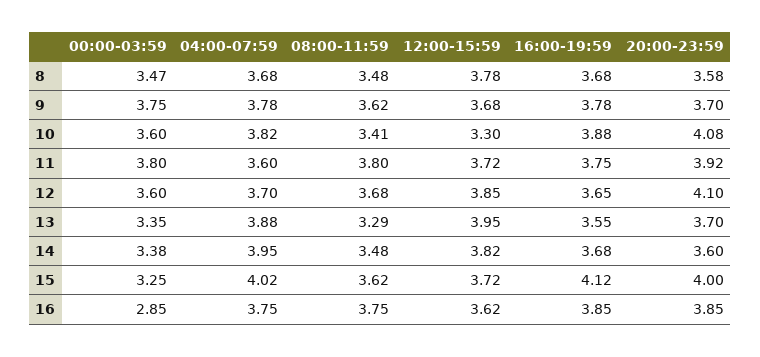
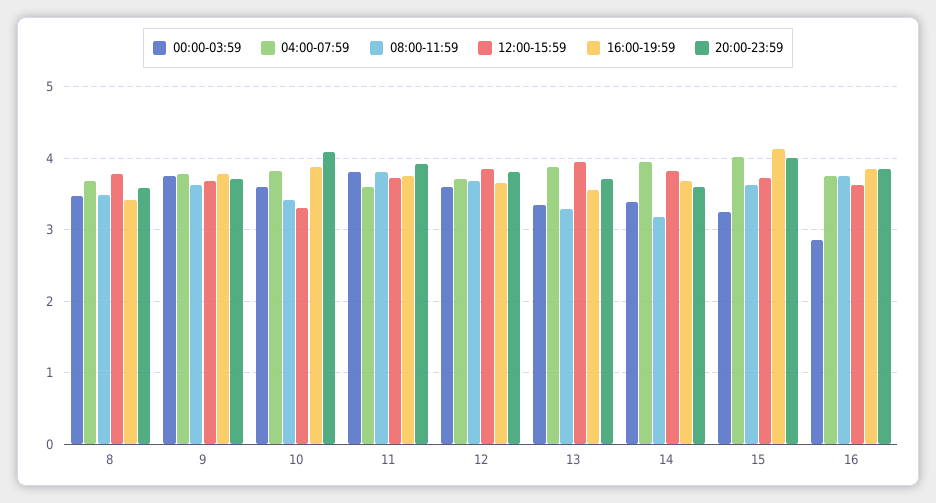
  {
    "00:00-03:59": {
      "8": 3.47,
      "9": 3.75,
      "10": 3.6,
      "11": 3.8,
      "12": 3.6,
      "13": 3.35,
      "14": 3.38,
      "15": 3.25,
      "16": 2.85
    },
    "04:00-07:59": {
      "8": 3.68,
      "9": 3.78,
      "10": 3.82,
      "11": 3.6,
      "12": 3.7,
      "13": 3.88,
      "14": 3.95,
      "15": 4.02,
      "16": 3.75
    },
    "08:00-11:59": {
      "8": 3.48,
      "9": 3.62,
      "10": 3.41,
      "11": 3.8,
      "12": 3.68,
      "13": 3.29,
-     "14": 3.48,
+     "14": 3.2,
      "15": 3.62,
      "16": 3.75
    },
    "12:00-15:59": {
      "8": 3.78,
      "9": 3.68,
      "10": 3.3,
      "11": 3.72,
      "12": 3.85,
      "13": 3.95,
      "14": 3.82,
      "15": 3.72,
      "16": 3.62
    },
    "16:00-19:59": {
-     "8": 3.68,
+     "8": 3.4,
      "9": 3.78,
      "10": 3.88,
      "11": 3.75,
      "12": 3.65,
      "13": 3.55,
      "14": 3.68,
      "15": 4.12,
      "16": 3.85
    },
    "20:00-23:59": {
      "8": 3.58,
      "9": 3.7,
      "10": 4.08,
      "11": 3.92,
-     "12": 4.1,
+     "12": 3.8,
      "13": 3.7,
      "14": 3.6,
      "15": 4,
      "16": 3.85
    }
  }

